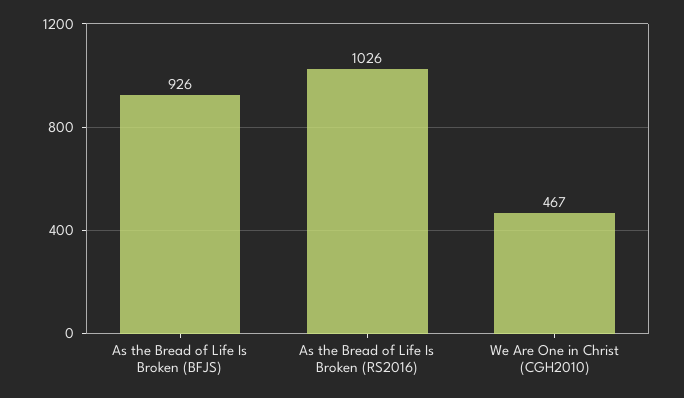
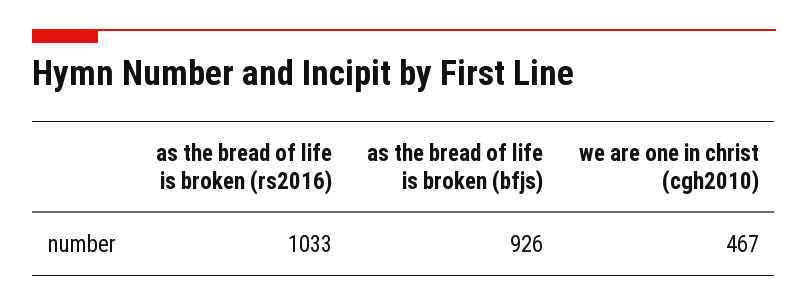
  {
    "As the Bread of Life Is Broken (BFJS)": 926,
-   "As the Bread of Life Is Broken (RS2016)": 1026,
+   "As the Bread of Life Is Broken (RS2016)": 1033,
    "We Are One in Christ (CGH2010)": 467
  }

